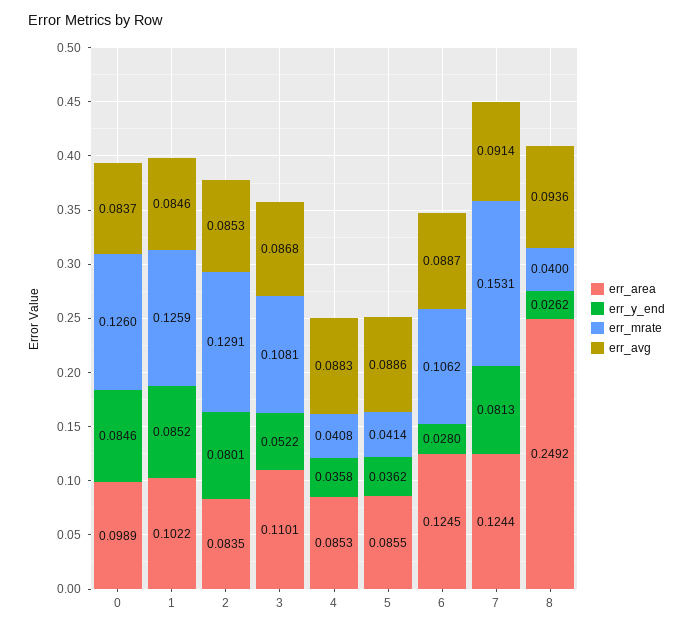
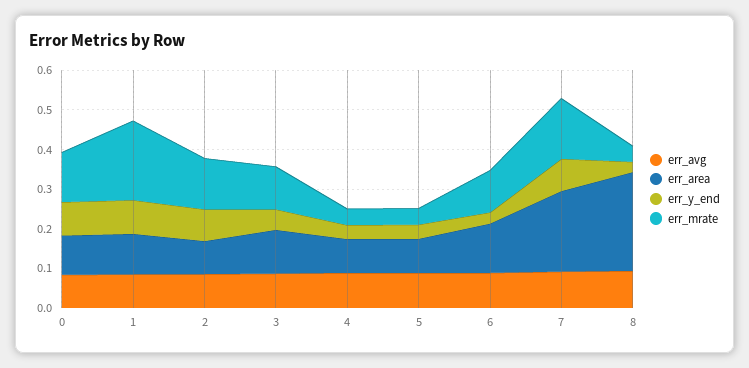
  {
    "err_area": {
      "0": 0.0989,
      "1": 0.1022,
      "2": 0.0835,
      "3": 0.1101,
      "4": 0.0853,
      "5": 0.0855,
      "6": 0.1245,
-     "7": 0.1244,
+     "7": 0.2,
      "8": 0.2492
    },
    "err_y_end": {
      "0": 0.0846,
      "1": 0.0852,
      "2": 0.0801,
      "3": 0.0522,
      "4": 0.0358,
      "5": 0.0362,
      "6": 0.028,
      "7": 0.0813,
      "8": 0.0262
    },
    "err_mrate": {
      "0": 0.126,
-     "1": 0.1259,
+     "1": 0.2,
      "2": 0.1291,
      "3": 0.1081,
      "4": 0.0408,
      "5": 0.0414,
      "6": 0.1062,
      "7": 0.1531,
      "8": 0.04
    },
    "err_avg": {
      "0": 0.0837,
      "1": 0.0846,
      "2": 0.0853,
      "3": 0.0868,
      "4": 0.0883,
      "5": 0.0886,
      "6": 0.0887,
      "7": 0.0914,
      "8": 0.0936
    }
  }

